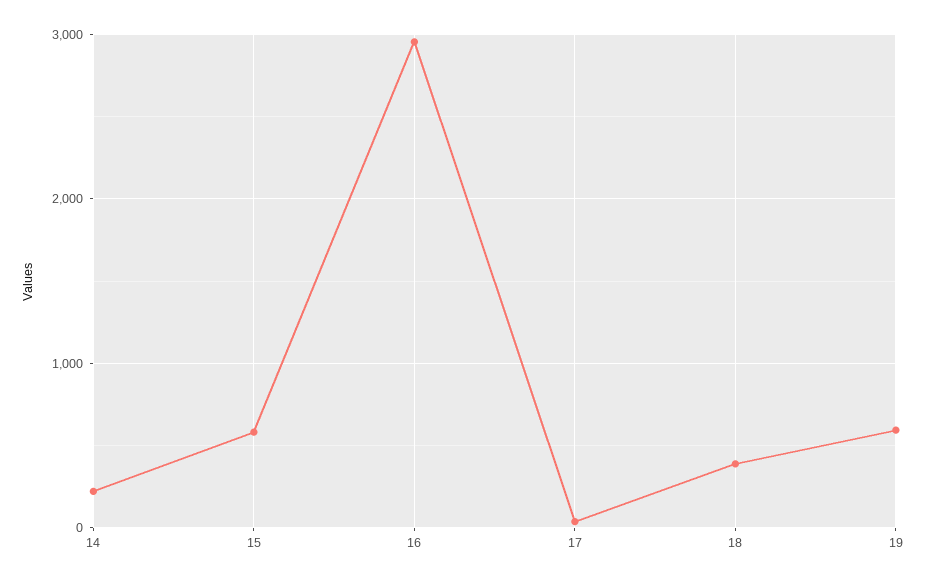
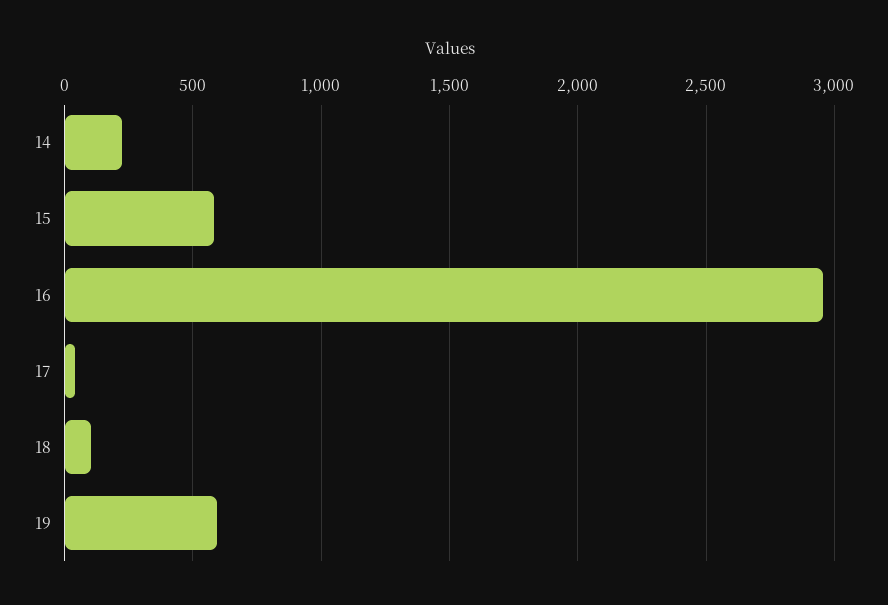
  {
    "14": 200,
    "15": 600,
    "16": 2950,
    "17": 50,
-   "18": 400,
+   "18": 100,
    "19": 600
  }

